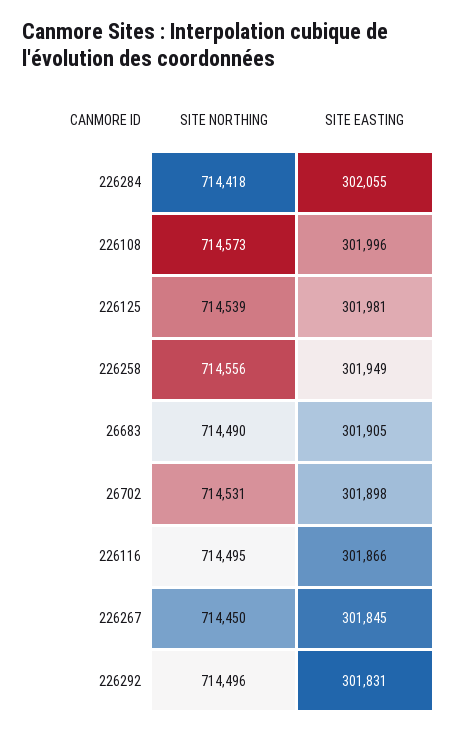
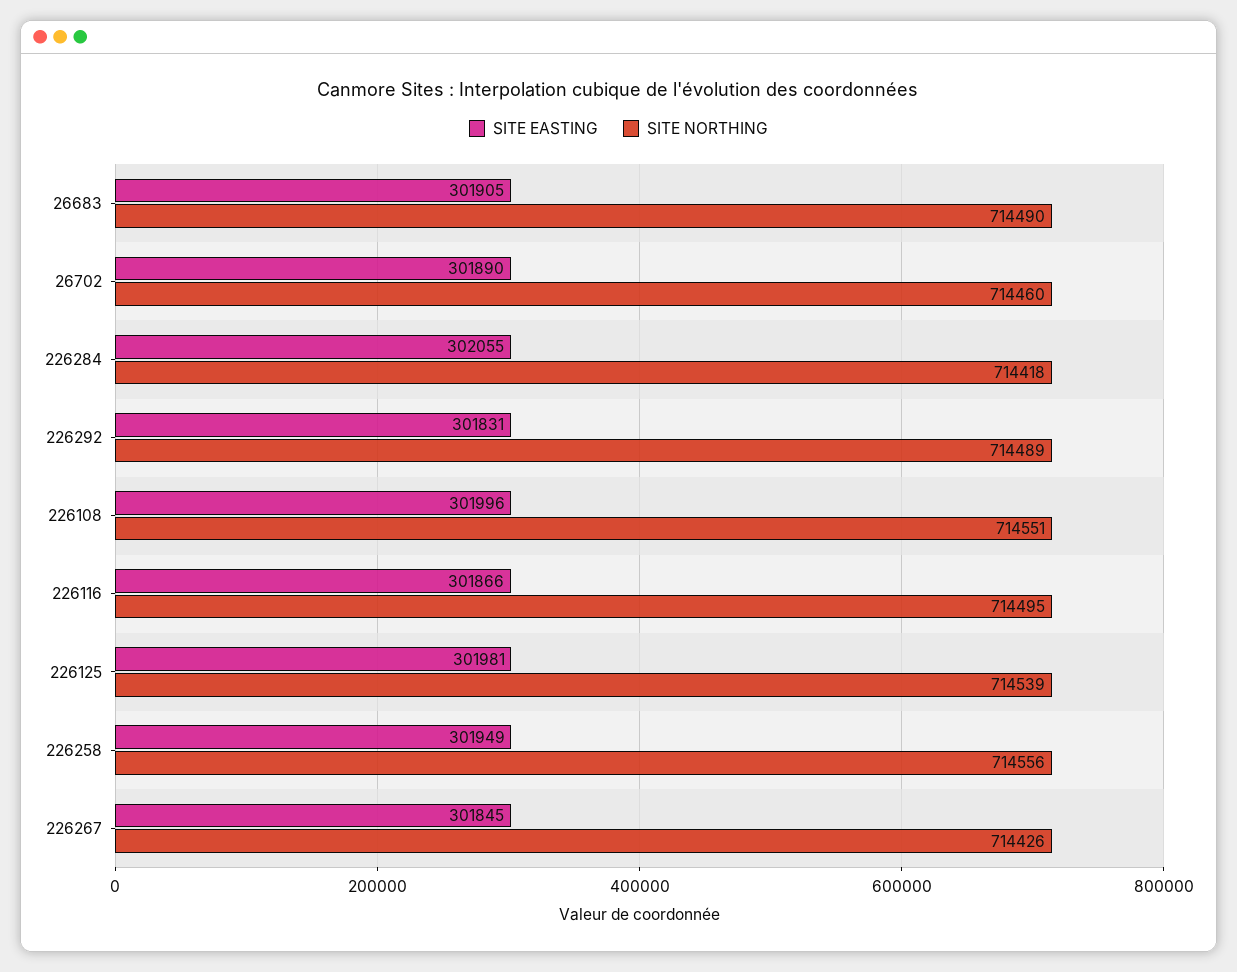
  {
    "SITE NORTHING": {
      "226284": 714418,
-     "226108": 714573,
+     "226108": 714551,
      "226125": 714539,
      "226258": 714556,
      "26683": 714490,
-     "26702": 714531,
+     "26702": 714460,
      "226116": 714495,
-     "226267": 714450,
+     "226267": 714426,
-     "226292": 714496
+     "226292": 714489
    },
    "SITE EASTING": {
      "226284": 302055,
      "226108": 301996,
      "226125": 301981,
      "226258": 301949,
      "26683": 301905,
-     "26702": 301898,
+     "26702": 301890,
      "226116": 301866,
      "226267": 301845,
      "226292": 301831
    }
  }

